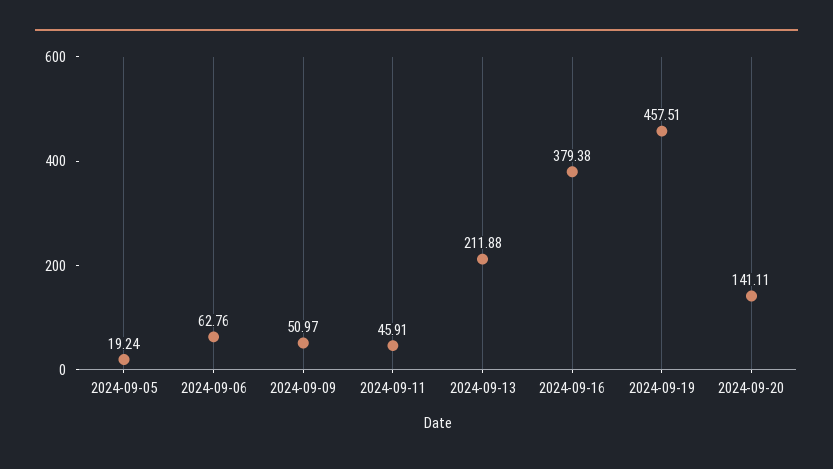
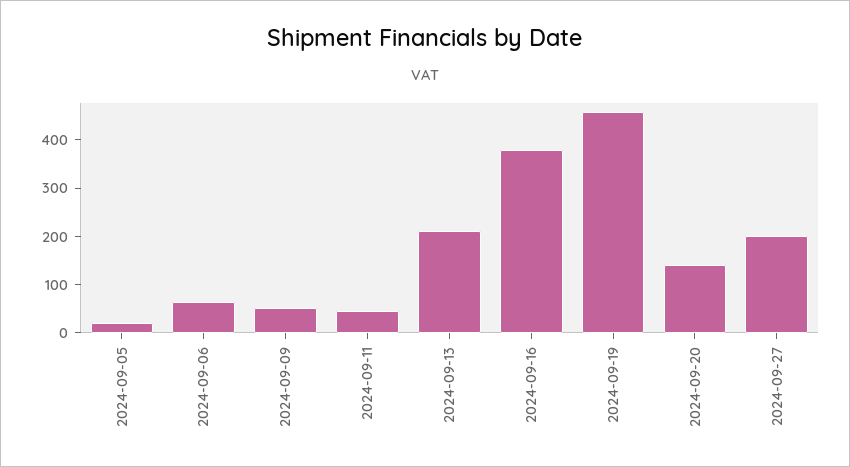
  {
    "2024-09-05": 19.24,
    "2024-09-06": 62.76,
    "2024-09-09": 50.97,
    "2024-09-11": 45.91,
    "2024-09-13": 211.88,
    "2024-09-16": 379.38,
    "2024-09-19": 457.51,
-   "2024-09-20": 141.11
+   "2024-09-20": 141.11,
+   "2024-09-27": 200
  }

